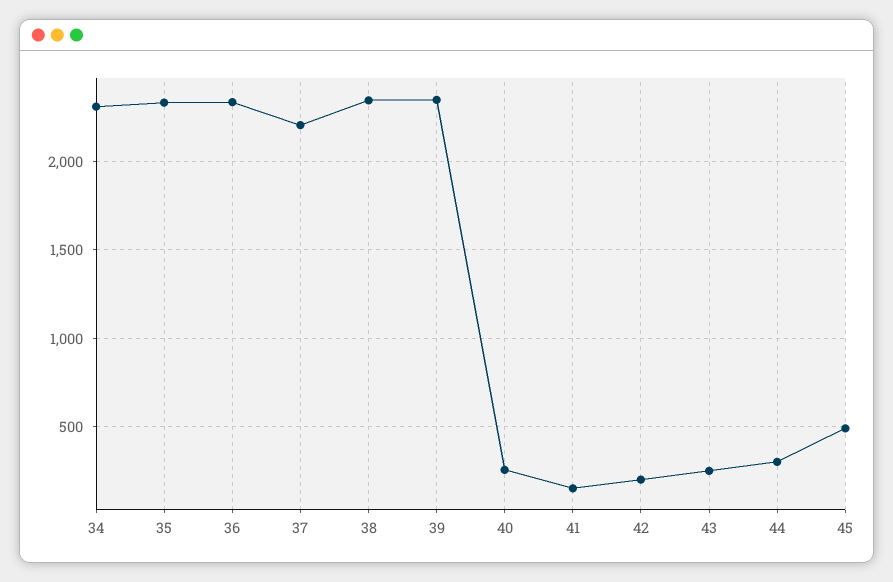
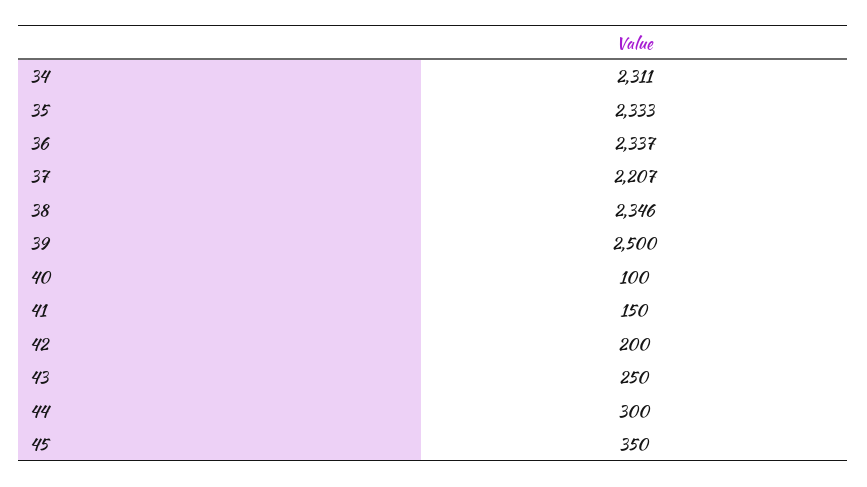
  {
    "34": 2311,
    "35": 2333,
    "36": 2337,
    "37": 2207,
    "38": 2346,
-   "39": 2350,
+   "39": 2500,
-   "40": 250,
+   "40": 100,
    "41": 150,
    "42": 200,
    "43": 250,
    "44": 300,
-   "45": 500
+   "45": 350
  }

